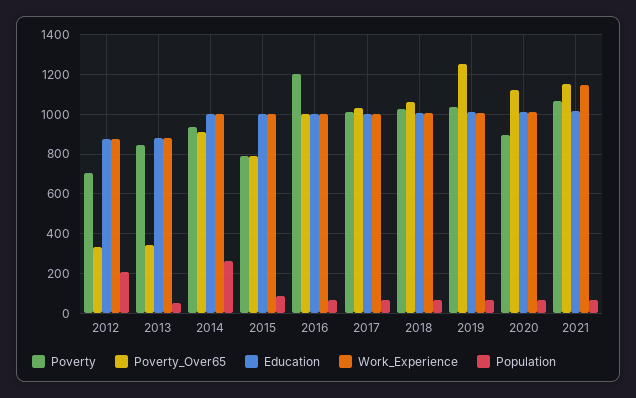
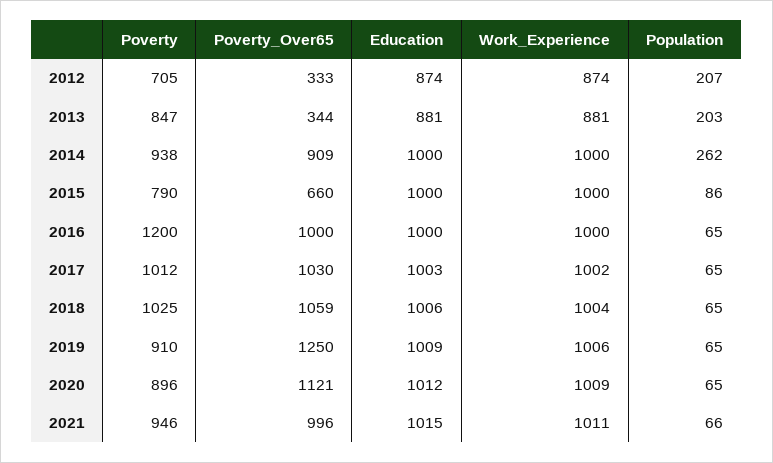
  {
    "Poverty": {
      "2012": 705,
      "2013": 847,
      "2014": 938,
      "2015": 790,
      "2016": 1200,
      "2017": 1012,
      "2018": 1025,
-     "2019": 1050,
+     "2019": 910,
      "2020": 896,
-     "2021": 1050
+     "2021": 946
    },
    "Poverty_Over65": {
      "2012": 333,
      "2013": 344,
      "2014": 909,
-     "2015": 800,
+     "2015": 660,
      "2016": 1000,
      "2017": 1030,
      "2018": 1059,
      "2019": 1250,
      "2020": 1121,
-     "2021": 1150
+     "2021": 996
    },
    "Education": {
      "2012": 874,
      "2013": 881,
      "2014": 1000,
      "2015": 1000,
      "2016": 1000,
      "2017": 1003,
      "2018": 1006,
      "2019": 1009,
      "2020": 1012,
      "2021": 1015
    },
    "Work_Experience": {
      "2012": 874,
      "2013": 881,
      "2014": 1000,
      "2015": 1000,
      "2016": 1000,
      "2017": 1002,
      "2018": 1004,
      "2019": 1006,
      "2020": 1009,
-     "2021": 1150
+     "2021": 1011
    },
    "Population": {
      "2012": 207,
-     "2013": 50,
+     "2013": 203,
      "2014": 262,
      "2015": 86,
      "2016": 65,
      "2017": 65,
      "2018": 65,
      "2019": 65,
      "2020": 65,
      "2021": 66
    }
  }

